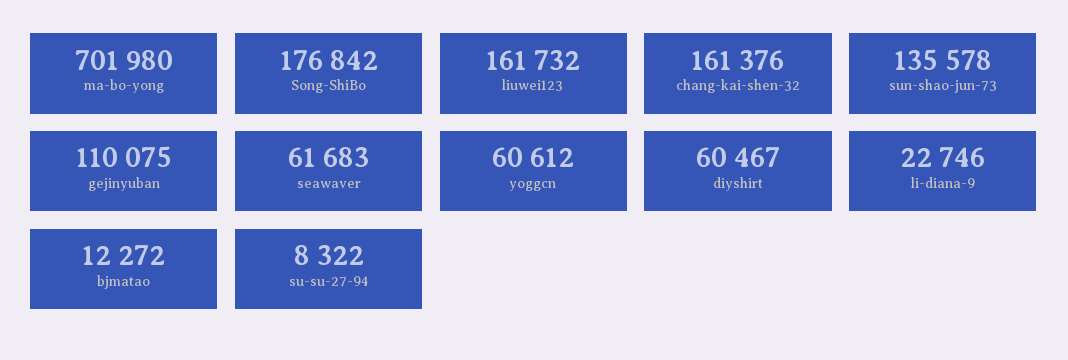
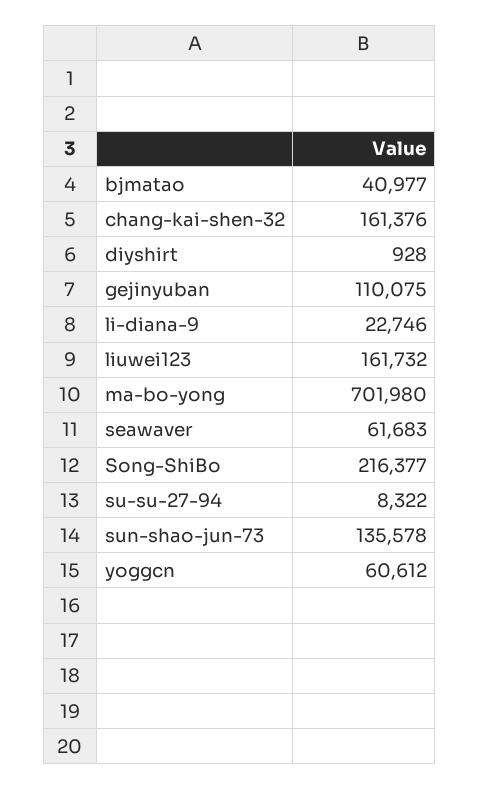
  {
    "ma-bo-yong": 701980,
-   "Song-ShiBo": 176842,
+   "Song-ShiBo": 216377,
    "liuwei123": 161732,
    "chang-kai-shen-32": 161376,
    "sun-shao-jun-73": 135578,
    "gejinyuban": 110075,
    "seawaver": 61683,
    "yoggcn": 60612,
-   "diyshirt": 60467,
+   "diyshirt": 928,
    "li-diana-9": 22746,
-   "bjmatao": 12272,
+   "bjmatao": 40977,
    "su-su-27-94": 8322
  }

